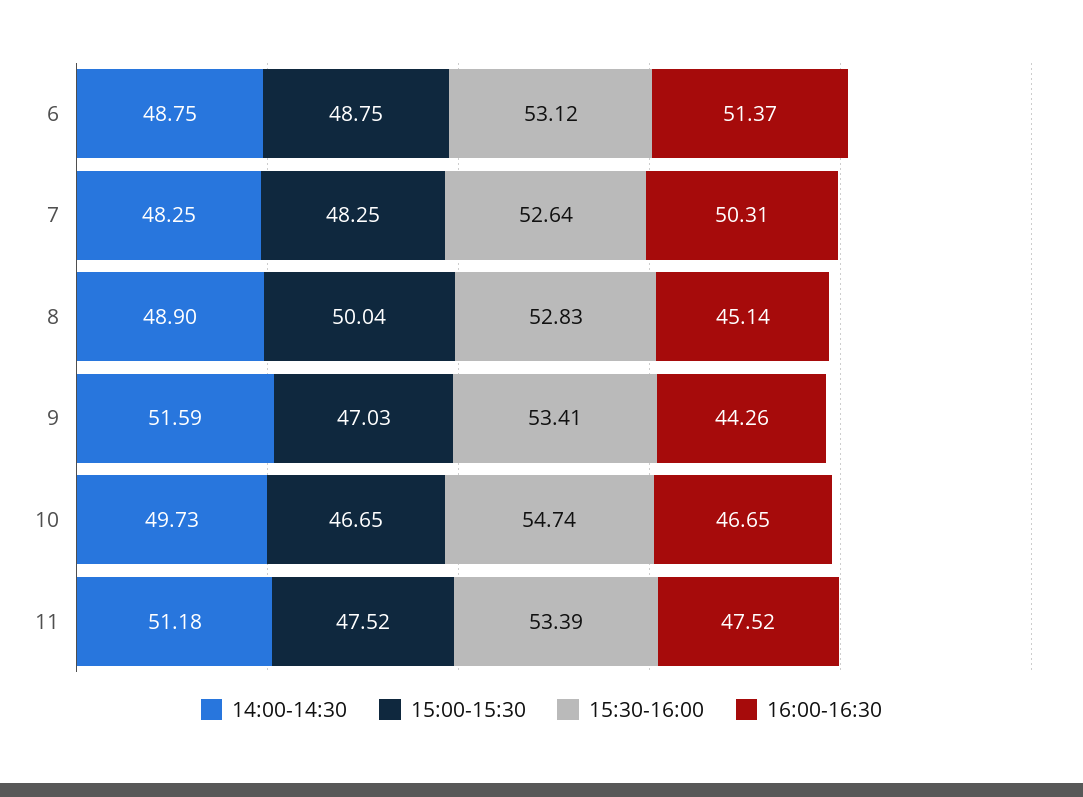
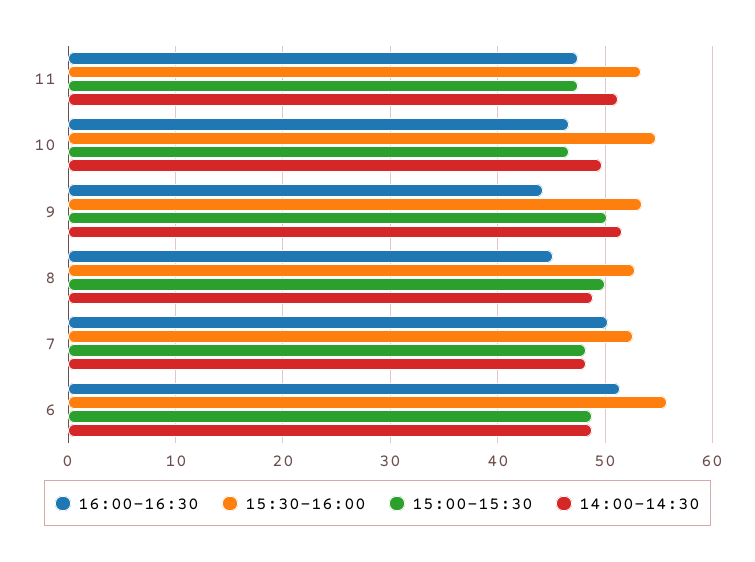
  {
    "14:00-14:30": {
      "6": 48.75,
      "7": 48.25,
      "8": 48.9,
      "9": 51.59,
      "10": 49.73,
      "11": 51.18
    },
    "15:00-15:30": {
      "6": 48.75,
      "7": 48.25,
      "8": 50.04,
-     "9": 47.03,
+     "9": 50,
      "10": 46.65,
      "11": 47.52
    },
    "15:30-16:00": {
-     "6": 53.12,
+     "6": 56,
      "7": 52.64,
      "8": 52.83,
      "9": 53.41,
      "10": 54.74,
      "11": 53.39
    },
    "16:00-16:30": {
      "6": 51.37,
      "7": 50.31,
      "8": 45.14,
      "9": 44.26,
      "10": 46.65,
      "11": 47.52
    }
  }

